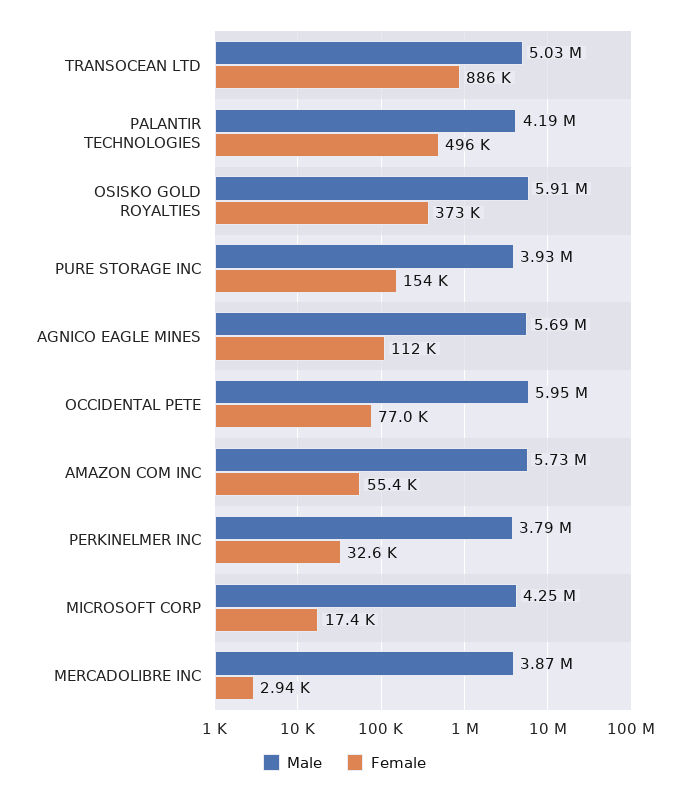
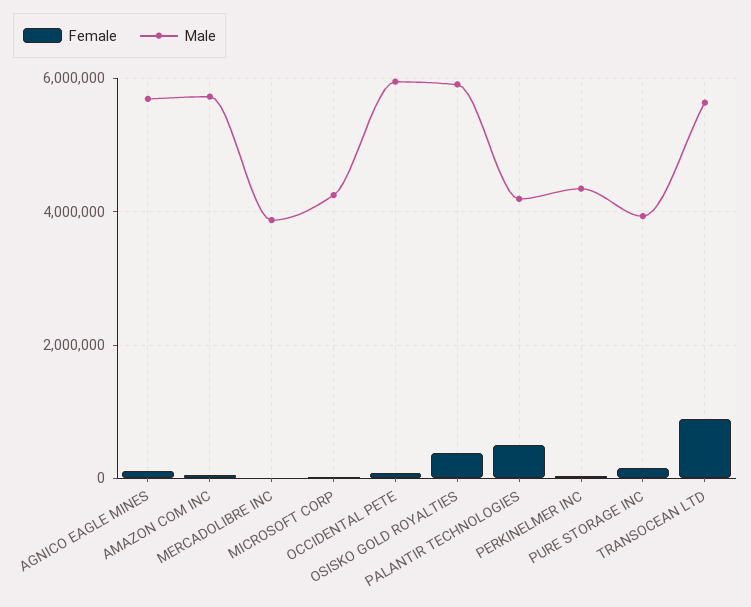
  {
    "Male": {
-     "TRANSOCEAN LTD": 5030000,
+     "TRANSOCEAN LTD": 5600000,
      "PALANTIR TECHNOLOGIES": 4190000,
      "OSISKO GOLD ROYALTIES": 5910000,
      "PURE STORAGE INC": 3930000,
      "AGNICO EAGLE MINES": 5690000,
      "OCCIDENTAL PETE": 5950000,
      "AMAZON COM INC": 5730000,
-     "PERKINELMER INC": 3790000,
+     "PERKINELMER INC": 4400000,
      "MICROSOFT CORP": 4250000,
      "MERCADOLIBRE INC": 3870000
    },
    "Female": {
      "TRANSOCEAN LTD": 886000,
      "PALANTIR TECHNOLOGIES": 496000,
      "OSISKO GOLD ROYALTIES": 373000,
      "PURE STORAGE INC": 154000,
      "AGNICO EAGLE MINES": 112000,
      "OCCIDENTAL PETE": 77000,
      "AMAZON COM INC": 55400,
      "PERKINELMER INC": 32600,
      "MICROSOFT CORP": 17400,
      "MERCADOLIBRE INC": 2940
    }
  }

